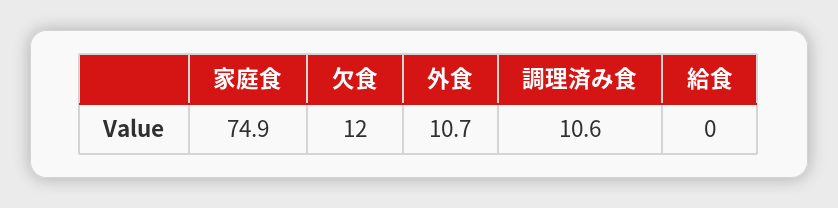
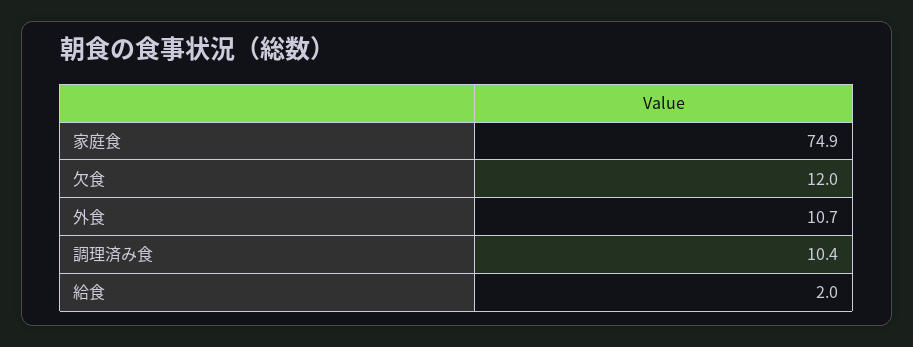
  {
    "家庭食": 74.9,
    "欠食": 12,
    "外食": 10.7,
-   "調理済み食": 10.6,
+   "調理済み食": 10.4,
-   "給食": 0
+   "給食": 2
  }

